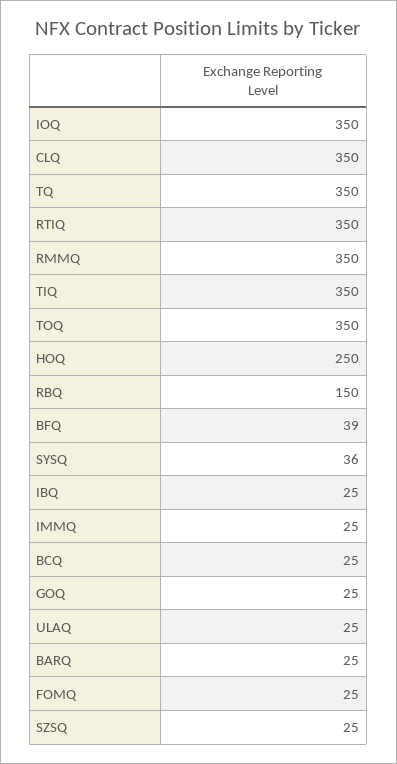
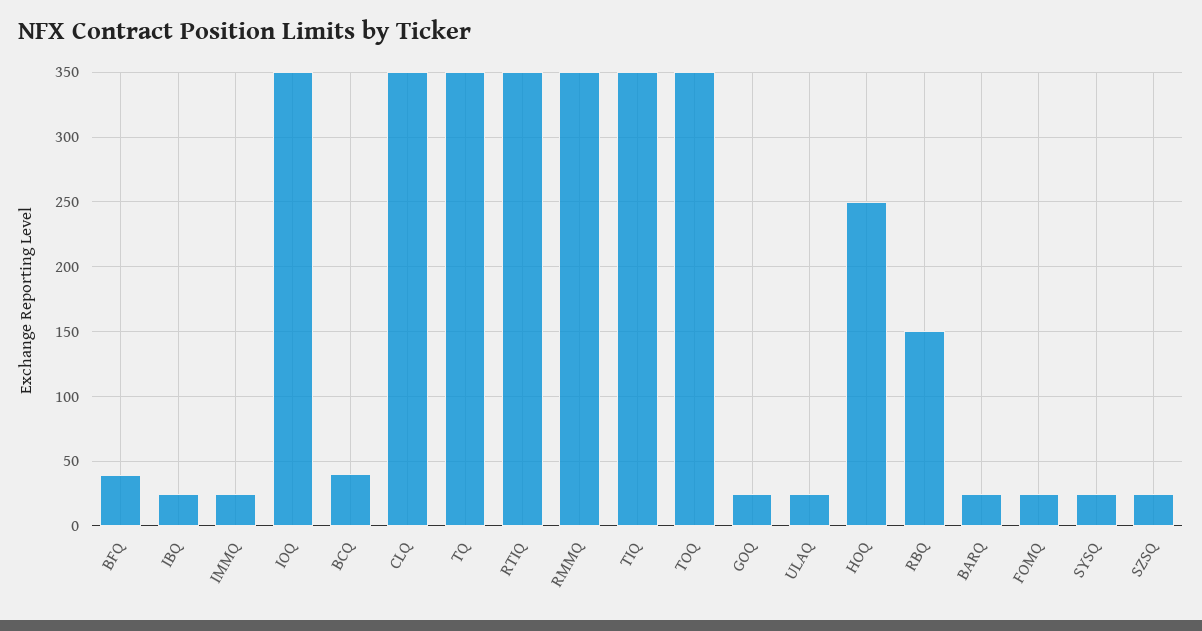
  {
    "IOQ": 350,
    "CLQ": 350,
    "TQ": 350,
    "RTIQ": 350,
    "RMMQ": 350,
    "TIQ": 350,
    "TOQ": 350,
    "HOQ": 250,
    "RBQ": 150,
    "BFQ": 39,
-   "SYSQ": 36,
+   "SYSQ": 25,
    "IBQ": 25,
    "IMMQ": 25,
-   "BCQ": 25,
+   "BCQ": 40,
    "GOQ": 25,
    "ULAQ": 25,
    "BARQ": 25,
    "FOMQ": 25,
    "SZSQ": 25
  }

